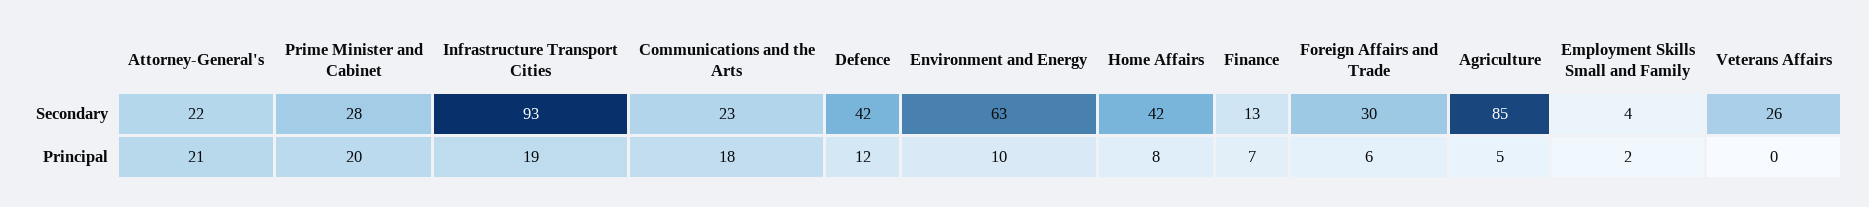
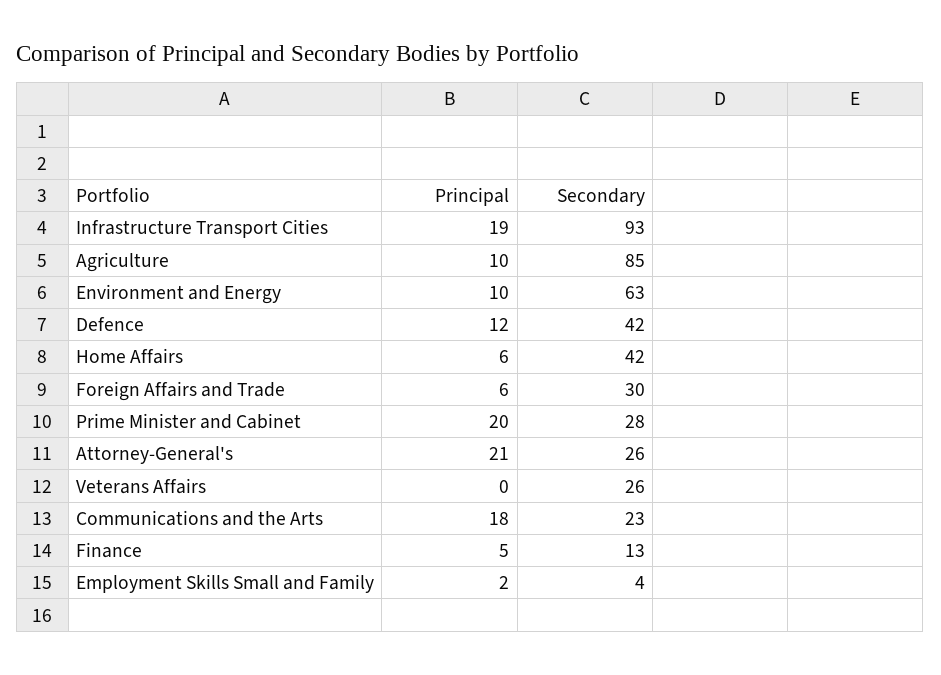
  {
    "Attorney-General's": {
-     "Secondary": 22,
+     "Secondary": 26,
      "Principal": 21
    },
    "Prime Minister and Cabinet": {
      "Secondary": 28,
      "Principal": 20
    },
    "Infrastructure Transport Cities": {
      "Secondary": 93,
      "Principal": 19
    },
    "Communications and the Arts": {
      "Secondary": 23,
      "Principal": 18
    },
    "Defence": {
      "Secondary": 42,
      "Principal": 12
    },
    "Environment and Energy": {
      "Secondary": 63,
      "Principal": 10
    },
    "Home Affairs": {
      "Secondary": 42,
-     "Principal": 8
+     "Principal": 6
    },
    "Finance": {
      "Secondary": 13,
-     "Principal": 7
+     "Principal": 5
    },
    "Foreign Affairs and Trade": {
      "Secondary": 30,
      "Principal": 6
    },
    "Agriculture": {
      "Secondary": 85,
-     "Principal": 5
+     "Principal": 10
    },
    "Employment Skills Small and Family": {
      "Secondary": 4,
      "Principal": 2
    },
    "Veterans Affairs": {
      "Secondary": 26,
      "Principal": 0
    }
  }

